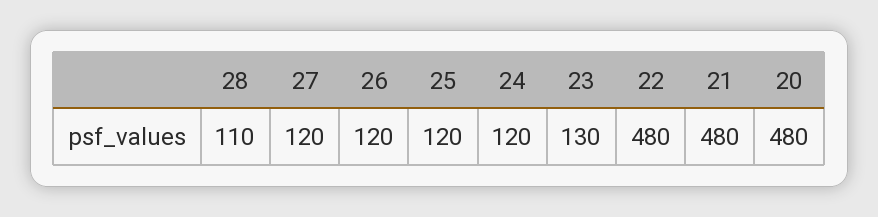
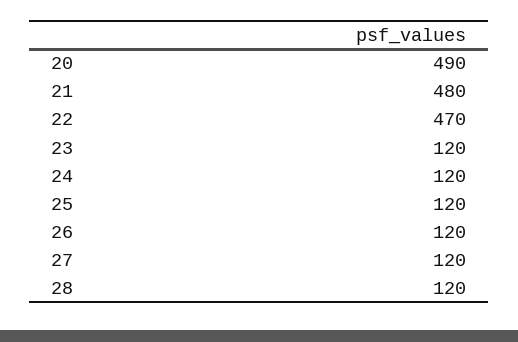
  {
-   "28": 110,
+   "28": 120,
    "27": 120,
    "26": 120,
    "25": 120,
    "24": 120,
-   "23": 130,
+   "23": 120,
-   "22": 480,
+   "22": 470,
    "21": 480,
-   "20": 480
+   "20": 490
  }

